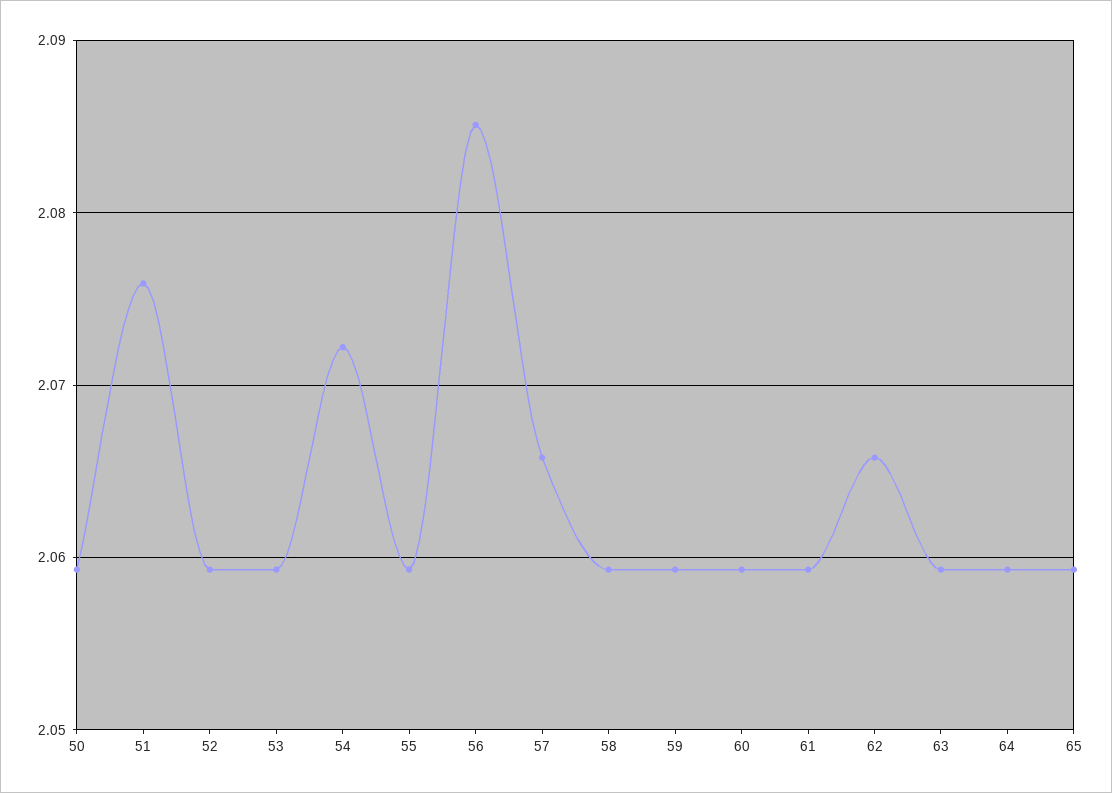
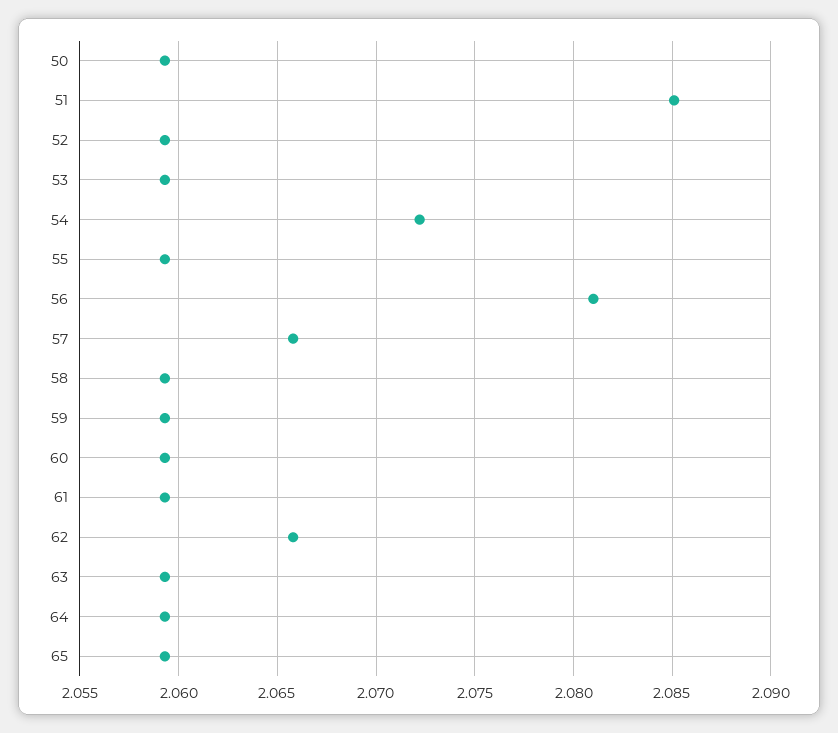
  {
    "50": 2.0595,
-   "51": 2.076,
+   "51": 2.085,
    "52": 2.0595,
    "53": 2.0595,
    "54": 2.072,
    "55": 2.0595,
-   "56": 2.085,
+   "56": 2.081,
    "57": 2.066,
    "58": 2.0595,
    "59": 2.0595,
    "60": 2.0595,
    "61": 2.0595,
    "62": 2.066,
    "63": 2.0595,
    "64": 2.0595,
    "65": 2.0595
  }

